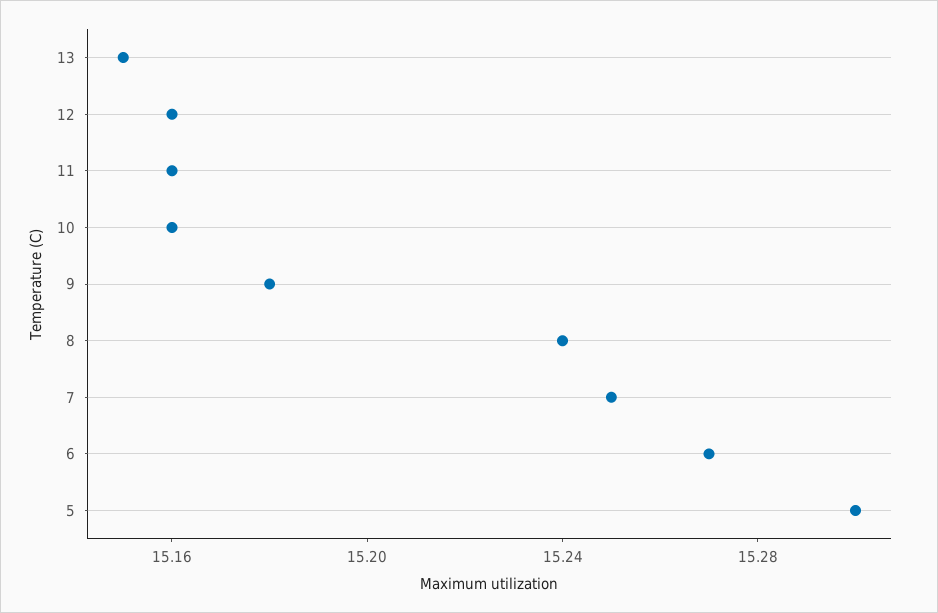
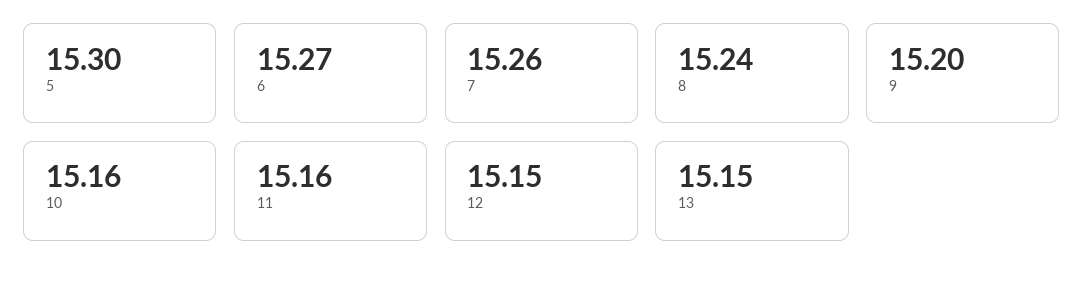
  {
    "13": 15.15,
-   "12": 15.16,
+   "12": 15.15,
    "11": 15.16,
    "10": 15.16,
-   "9": 15.18,
+   "9": 15.2,
    "8": 15.24,
-   "7": 15.25,
+   "7": 15.26,
    "6": 15.27,
    "5": 15.3
  }

